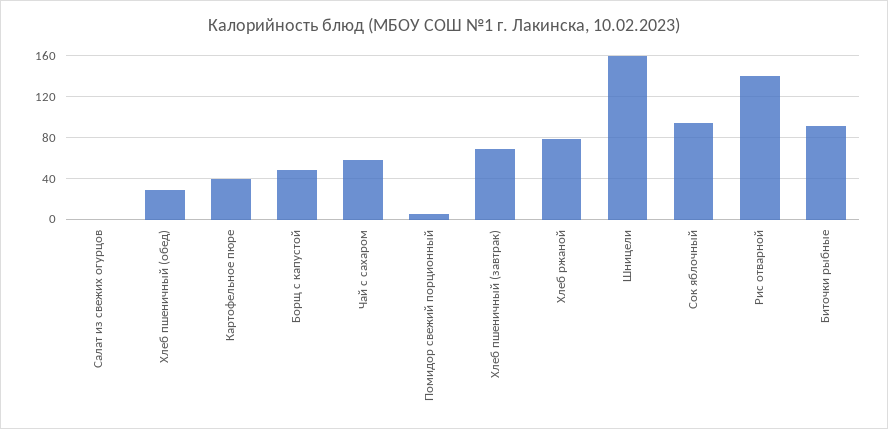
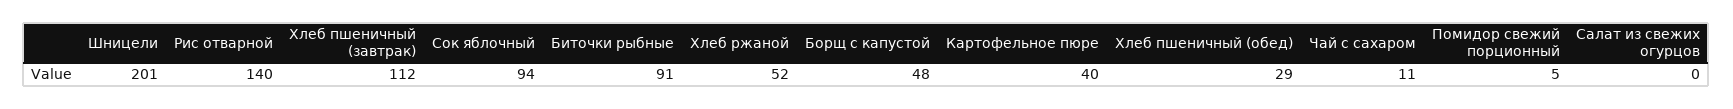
  {
    "Салат из свежих огурцов": 0,
    "Хлеб пшеничный (обед)": 29,
    "Картофельное пюре": 40,
    "Борщ с капустой": 48,
-   "Чай с сахаром": 60,
+   "Чай с сахаром": 11,
    "Помидор свежий порционный": 5,
-   "Хлеб пшеничный (завтрак)": 70,
+   "Хлеб пшеничный (завтрак)": 112,
-   "Хлеб ржаной": 80,
+   "Хлеб ржаной": 52,
-   "Шницели": 160,
+   "Шницели": 201,
    "Сок яблочный": 94,
    "Рис отварной": 140,
    "Биточки рыбные": 91
  }

